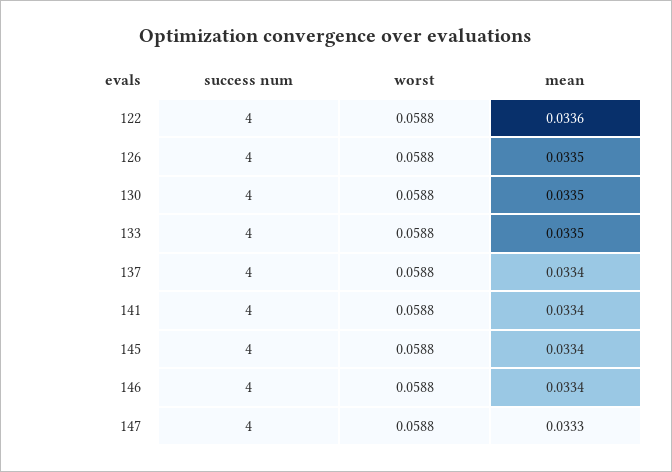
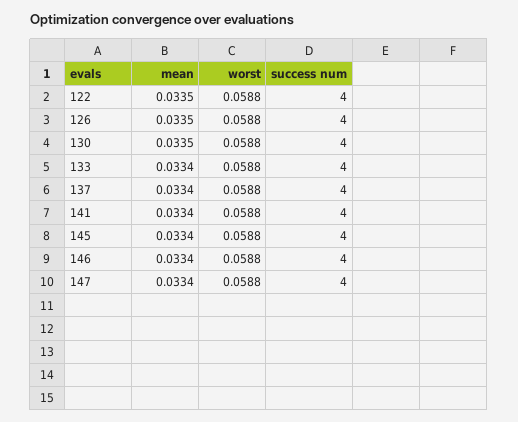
  {
    "success num": {
      "122": 4,
      "126": 4,
      "130": 4,
      "133": 4,
      "137": 4,
      "141": 4,
      "145": 4,
      "146": 4,
      "147": 4
    },
    "worst": {
      "122": 0.0588,
      "126": 0.0588,
      "130": 0.0588,
      "133": 0.0588,
      "137": 0.0588,
      "141": 0.0588,
      "145": 0.0588,
      "146": 0.0588,
      "147": 0.0588
    },
    "mean": {
-     "122": 0.0336,
+     "122": 0.0335,
      "126": 0.0335,
      "130": 0.0335,
-     "133": 0.0335,
+     "133": 0.0334,
      "137": 0.0334,
      "141": 0.0334,
      "145": 0.0334,
      "146": 0.0334,
-     "147": 0.0333
+     "147": 0.0334
    }
  }

